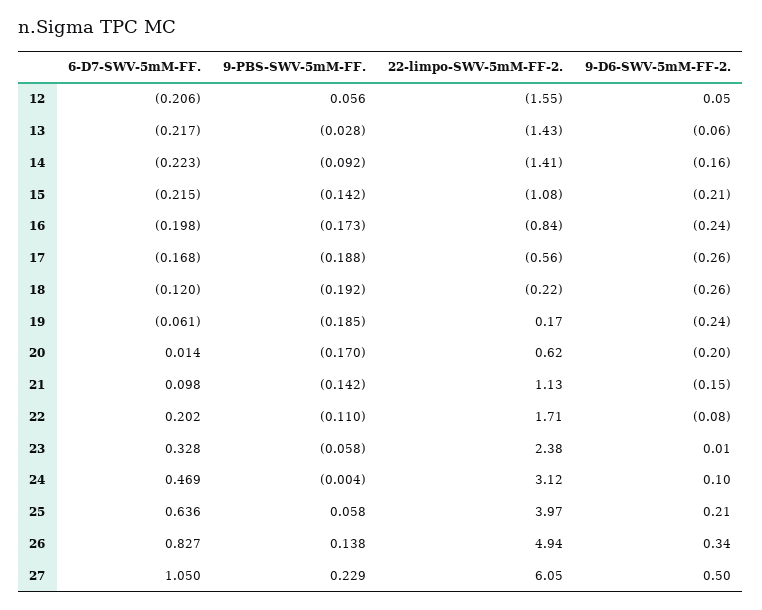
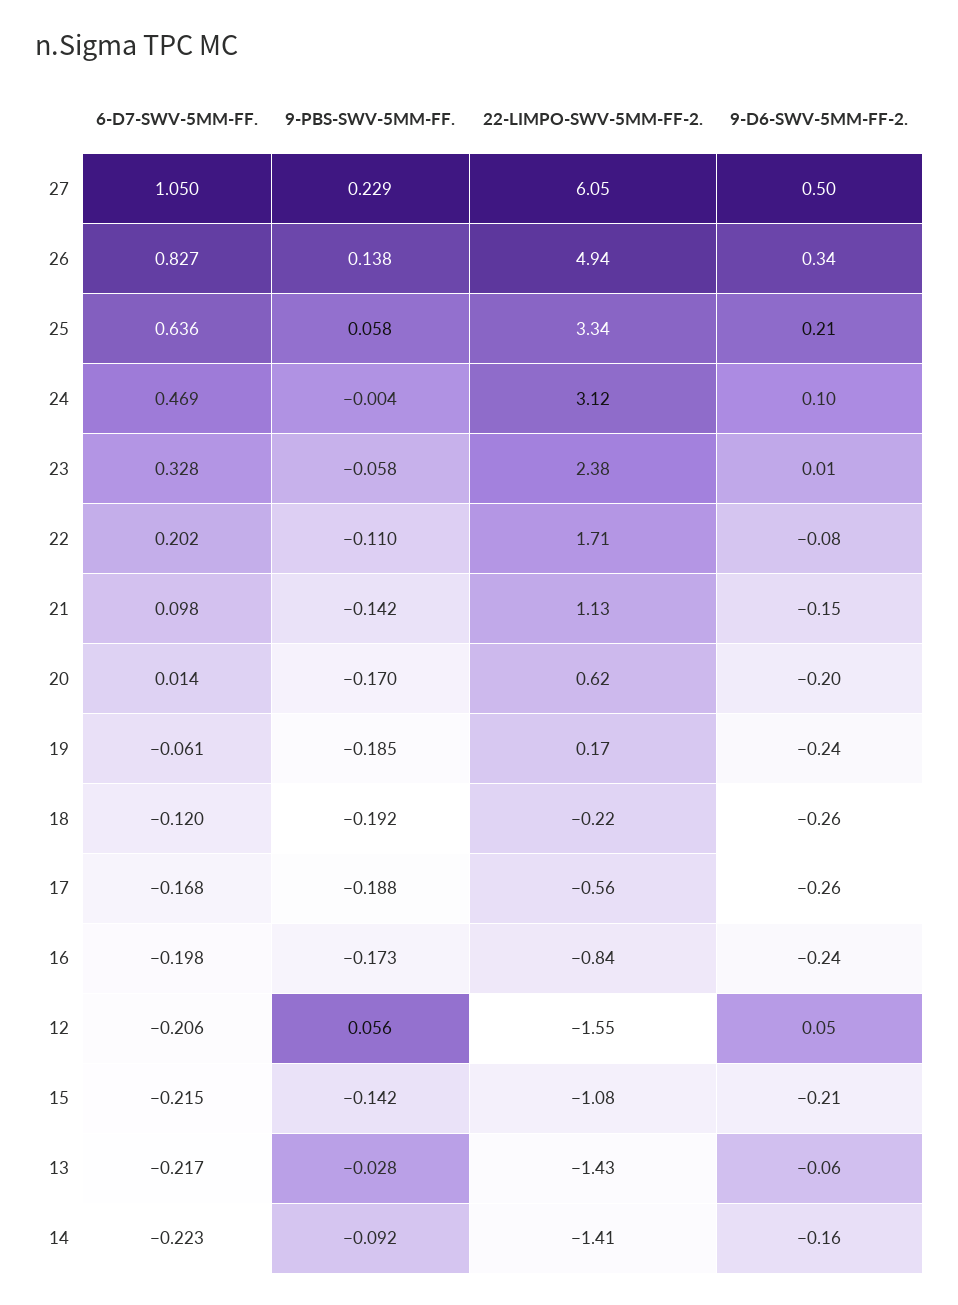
  {
    "6-D7-SWV-5mM-FF.": {
      "12": -0.206,
      "13": -0.217,
      "14": -0.223,
      "15": -0.215,
      "16": -0.198,
      "17": -0.168,
      "18": -0.12,
      "19": -0.061,
      "20": 0.014,
      "21": 0.098,
      "22": 0.202,
      "23": 0.328,
      "24": 0.469,
      "25": 0.636,
      "26": 0.827,
      "27": 1.05
    },
    "9-PBS-SWV-5mM-FF.": {
      "12": 0.056,
      "13": -0.028,
      "14": -0.092,
      "15": -0.142,
      "16": -0.173,
      "17": -0.188,
      "18": -0.192,
      "19": -0.185,
      "20": -0.17,
      "21": -0.142,
      "22": -0.11,
      "23": -0.058,
      "24": -0.004,
      "25": 0.058,
      "26": 0.138,
      "27": 0.229
    },
    "22-limpo-SWV-5mM-FF-2.": {
      "12": -1.55,
      "13": -1.43,
      "14": -1.41,
      "15": -1.08,
      "16": -0.84,
      "17": -0.56,
      "18": -0.22,
      "19": 0.17,
      "20": 0.62,
      "21": 1.13,
      "22": 1.71,
      "23": 2.38,
      "24": 3.12,
-     "25": 3.97,
+     "25": 3.34,
      "26": 4.94,
      "27": 6.05
    },
    "9-D6-SWV-5mM-FF-2.": {
      "12": 0.05,
      "13": -0.06,
      "14": -0.16,
      "15": -0.21,
      "16": -0.24,
      "17": -0.26,
      "18": -0.26,
      "19": -0.24,
      "20": -0.2,
      "21": -0.15,
      "22": -0.08,
      "23": 0.01,
      "24": 0.1,
      "25": 0.21,
      "26": 0.34,
      "27": 0.5
    }
  }

